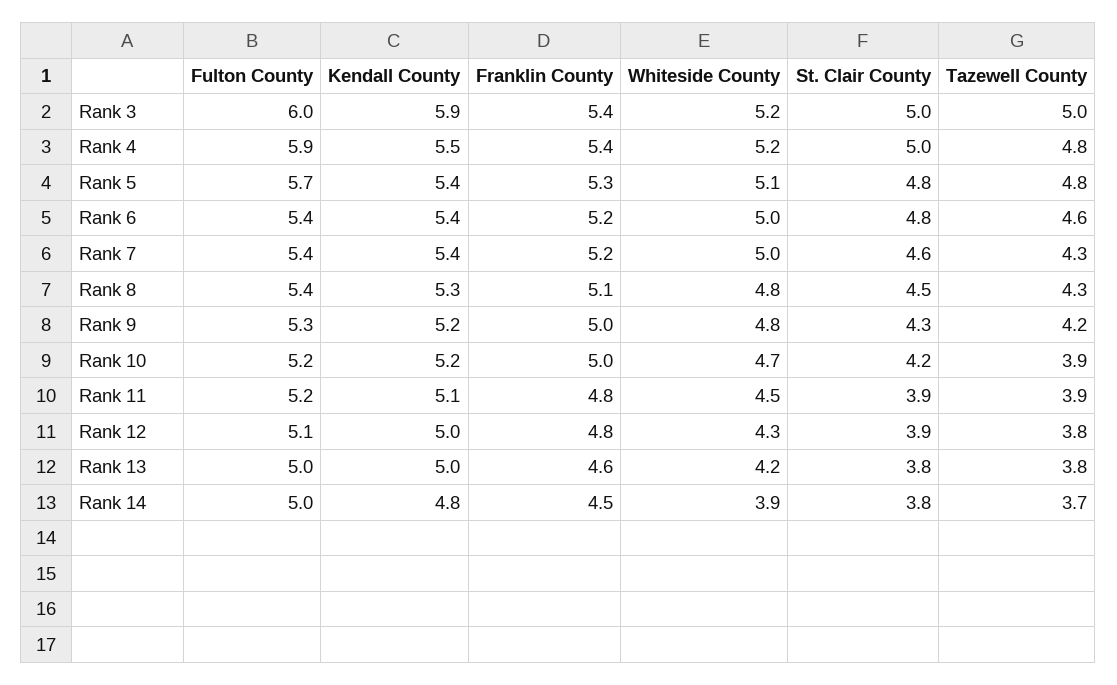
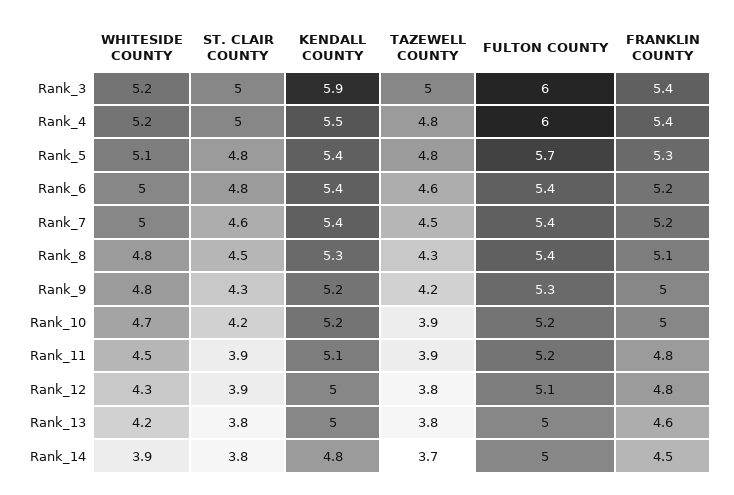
  {
    "Fulton County": {
      "Rank 3": 6,
-     "Rank 4": 5.9,
+     "Rank 4": 6,
      "Rank 5": 5.7,
      "Rank 6": 5.4,
      "Rank 7": 5.4,
      "Rank 8": 5.4,
      "Rank 9": 5.3,
      "Rank 10": 5.2,
      "Rank 11": 5.2,
      "Rank 12": 5.1,
      "Rank 13": 5,
      "Rank 14": 5
    },
    "Kendall County": {
      "Rank 3": 5.9,
      "Rank 4": 5.5,
      "Rank 5": 5.4,
      "Rank 6": 5.4,
      "Rank 7": 5.4,
      "Rank 8": 5.3,
      "Rank 9": 5.2,
      "Rank 10": 5.2,
      "Rank 11": 5.1,
      "Rank 12": 5,
      "Rank 13": 5,
      "Rank 14": 4.8
    },
    "Franklin County": {
      "Rank 3": 5.4,
      "Rank 4": 5.4,
      "Rank 5": 5.3,
      "Rank 6": 5.2,
      "Rank 7": 5.2,
      "Rank 8": 5.1,
      "Rank 9": 5,
      "Rank 10": 5,
      "Rank 11": 4.8,
      "Rank 12": 4.8,
      "Rank 13": 4.6,
      "Rank 14": 4.5
    },
    "Whiteside County": {
      "Rank 3": 5.2,
      "Rank 4": 5.2,
      "Rank 5": 5.1,
      "Rank 6": 5,
      "Rank 7": 5,
      "Rank 8": 4.8,
      "Rank 9": 4.8,
      "Rank 10": 4.7,
      "Rank 11": 4.5,
      "Rank 12": 4.3,
      "Rank 13": 4.2,
      "Rank 14": 3.9
    },
    "St. Clair County": {
      "Rank 3": 5,
      "Rank 4": 5,
      "Rank 5": 4.8,
      "Rank 6": 4.8,
      "Rank 7": 4.6,
      "Rank 8": 4.5,
      "Rank 9": 4.3,
      "Rank 10": 4.2,
      "Rank 11": 3.9,
      "Rank 12": 3.9,
      "Rank 13": 3.8,
      "Rank 14": 3.8
    },
    "Tazewell County": {
      "Rank 3": 5,
      "Rank 4": 4.8,
      "Rank 5": 4.8,
      "Rank 6": 4.6,
-     "Rank 7": 4.3,
+     "Rank 7": 4.5,
      "Rank 8": 4.3,
      "Rank 9": 4.2,
      "Rank 10": 3.9,
      "Rank 11": 3.9,
      "Rank 12": 3.8,
      "Rank 13": 3.8,
      "Rank 14": 3.7
    }
  }

